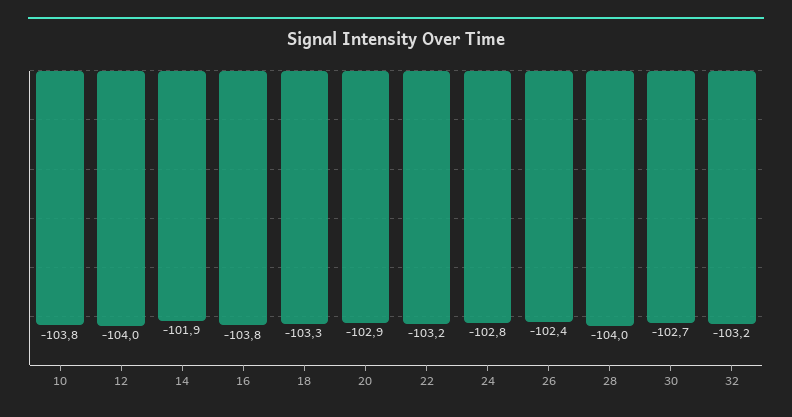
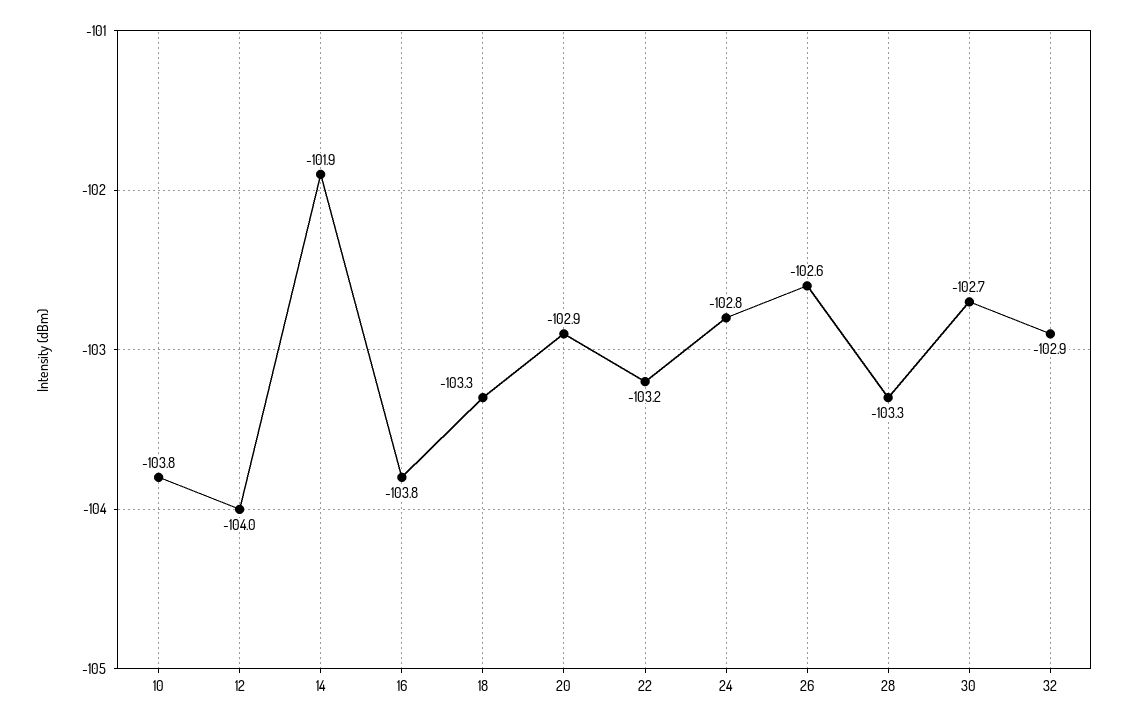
  {
    "10": -103.8,
    "12": -104,
    "14": -101.9,
    "16": -103.8,
    "18": -103.3,
    "20": -102.9,
    "22": -103.2,
    "24": -102.8,
-   "26": -102.4,
+   "26": -102.6,
-   "28": -104,
+   "28": -103.3,
    "30": -102.7,
-   "32": -103.2
+   "32": -102.9
  }

